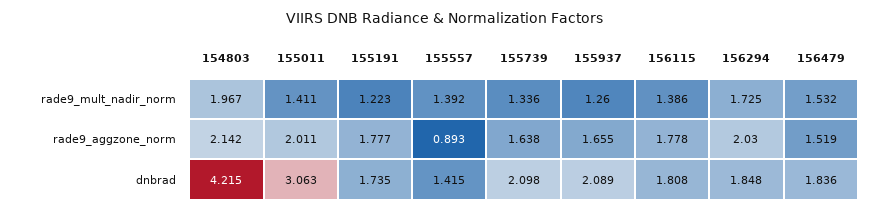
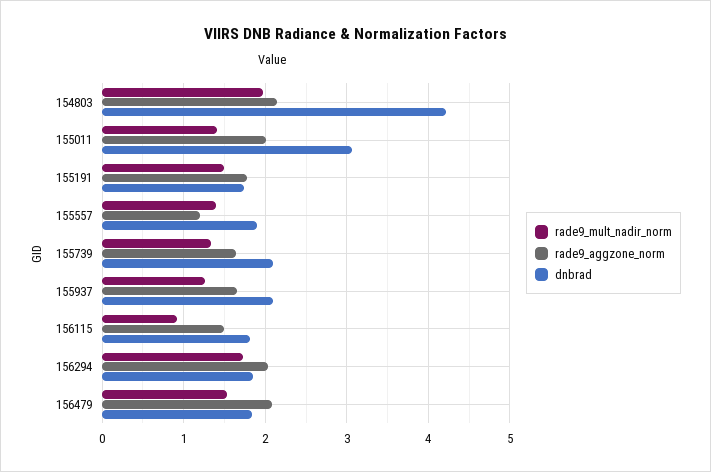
  {
    "rade9_mult_nadir_norm": {
      "154803": 1.967,
      "155011": 1.411,
-     "155191": 1.223,
+     "155191": 1.5,
      "155557": 1.392,
      "155739": 1.336,
      "155937": 1.26,
-     "156115": 1.386,
+     "156115": 0.9,
      "156294": 1.725,
      "156479": 1.532
    },
    "rade9_aggzone_norm": {
      "154803": 2.142,
      "155011": 2.011,
      "155191": 1.777,
-     "155557": 0.893,
+     "155557": 1.2,
      "155739": 1.638,
      "155937": 1.655,
-     "156115": 1.778,
+     "156115": 1.5,
      "156294": 2.03,
-     "156479": 1.519
+     "156479": 2.1
    },
    "dnbrad": {
      "154803": 4.215,
      "155011": 3.063,
      "155191": 1.735,
-     "155557": 1.415,
+     "155557": 1.9,
      "155739": 2.098,
      "155937": 2.089,
      "156115": 1.808,
      "156294": 1.848,
      "156479": 1.836
    }
  }

